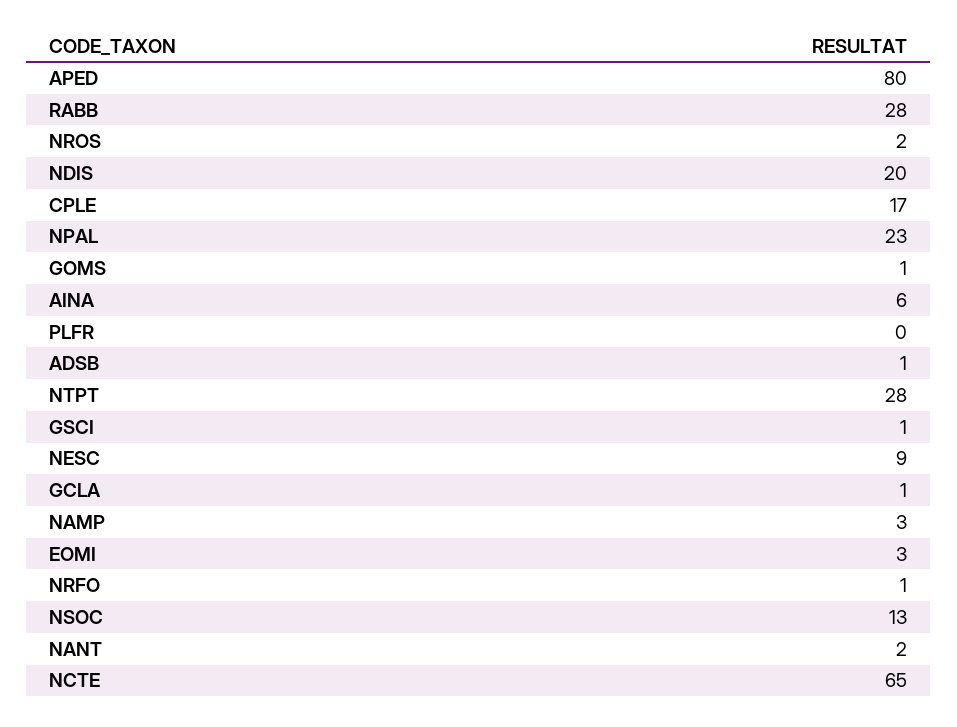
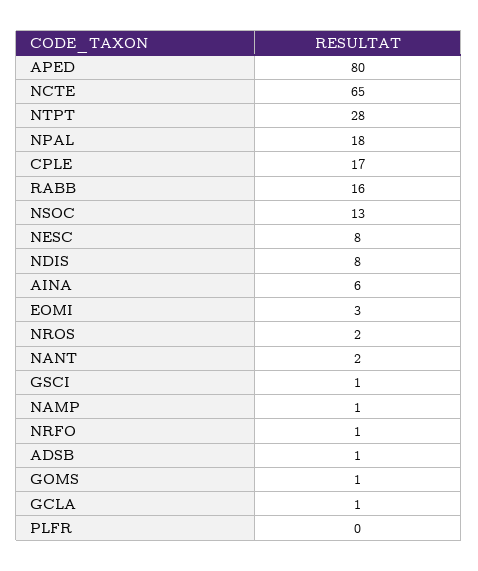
  {
    "APED": 80,
-   "RABB": 28,
+   "RABB": 16,
    "NROS": 2,
-   "NDIS": 20,
+   "NDIS": 8,
    "CPLE": 17,
-   "NPAL": 23,
+   "NPAL": 18,
    "GOMS": 1,
    "AINA": 6,
    "PLFR": 0,
    "ADSB": 1,
    "NTPT": 28,
    "GSCI": 1,
-   "NESC": 9,
+   "NESC": 8,
    "GCLA": 1,
-   "NAMP": 3,
+   "NAMP": 1,
    "EOMI": 3,
    "NRFO": 1,
    "NSOC": 13,
    "NANT": 2,
    "NCTE": 65
  }

